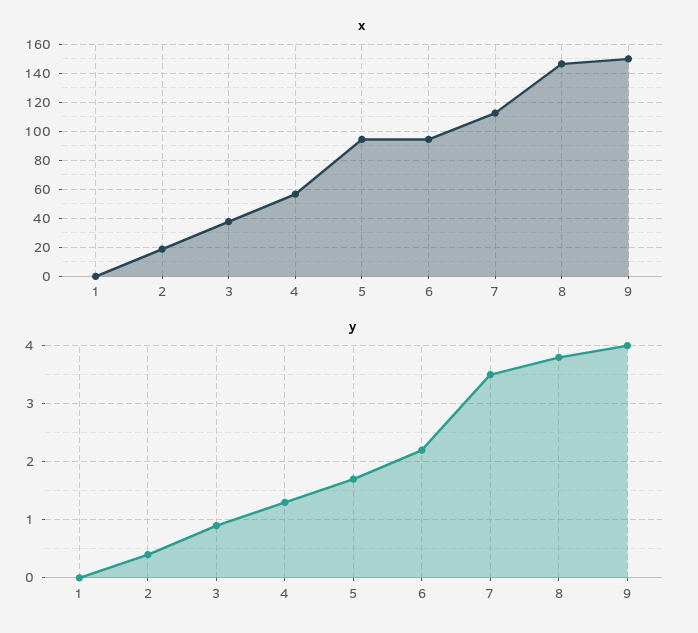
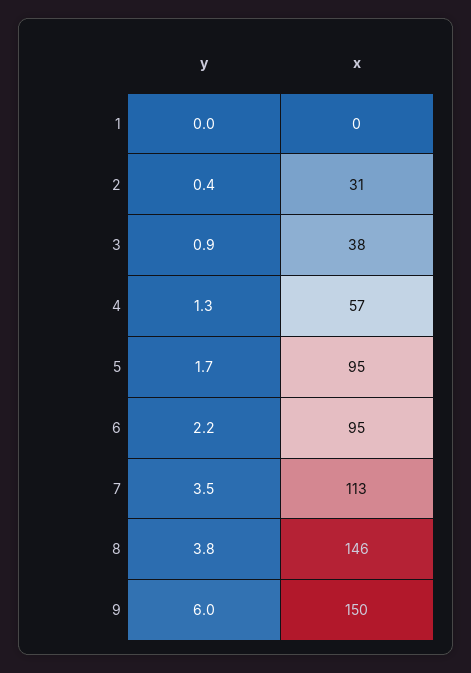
  {
    "x": {
      "1": 0,
-     "2": 20,
+     "2": 31,
      "3": 38,
      "4": 57,
      "5": 95,
      "6": 95,
      "7": 113,
      "8": 146,
      "9": 150
    },
    "y": {
      "1": 0,
      "2": 0.4,
      "3": 0.9,
      "4": 1.3,
      "5": 1.7,
      "6": 2.2,
      "7": 3.5,
      "8": 3.8,
-     "9": 4
+     "9": 6
    }
  }

